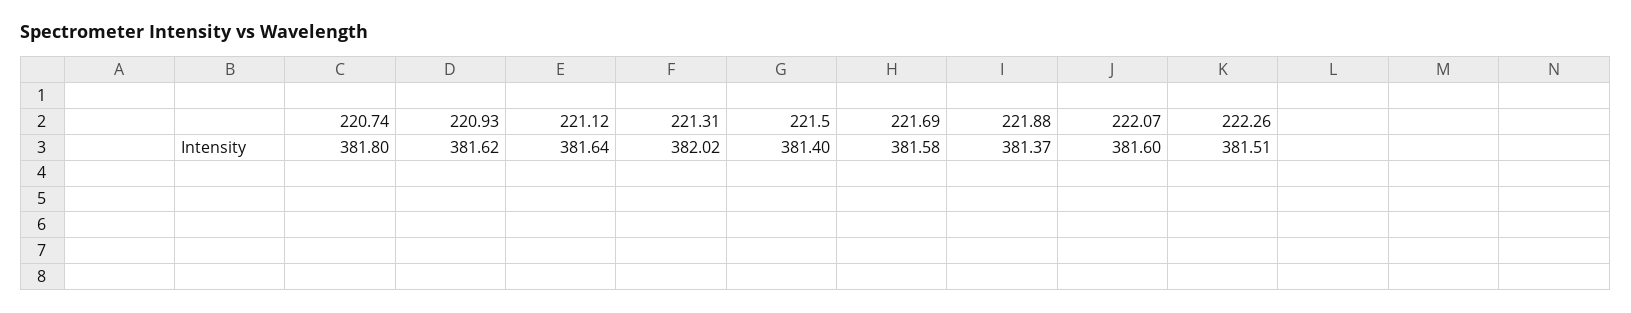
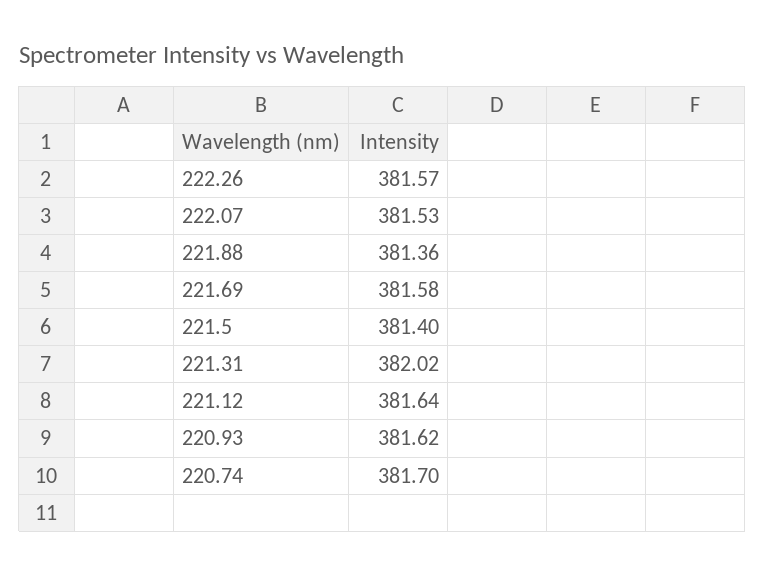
  {
-   "220.74": 381.8,
+   "220.74": 381.7,
    "220.93": 381.62,
    "221.12": 381.64,
    "221.31": 382.02,
    "221.5": 381.4,
    "221.69": 381.58,
-   "221.88": 381.37,
+   "221.88": 381.36,
-   "222.07": 381.6,
+   "222.07": 381.53,
-   "222.26": 381.51
+   "222.26": 381.57
  }

